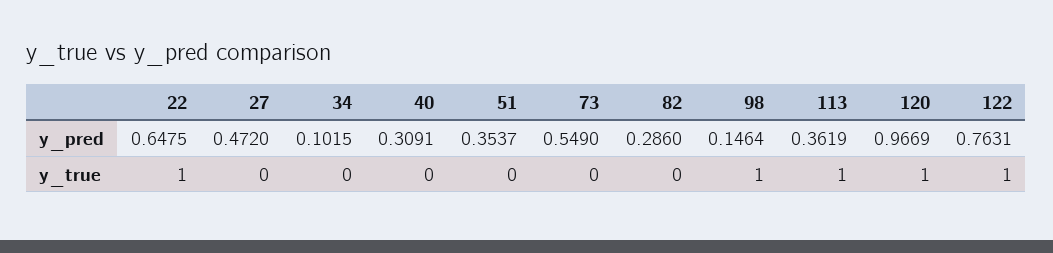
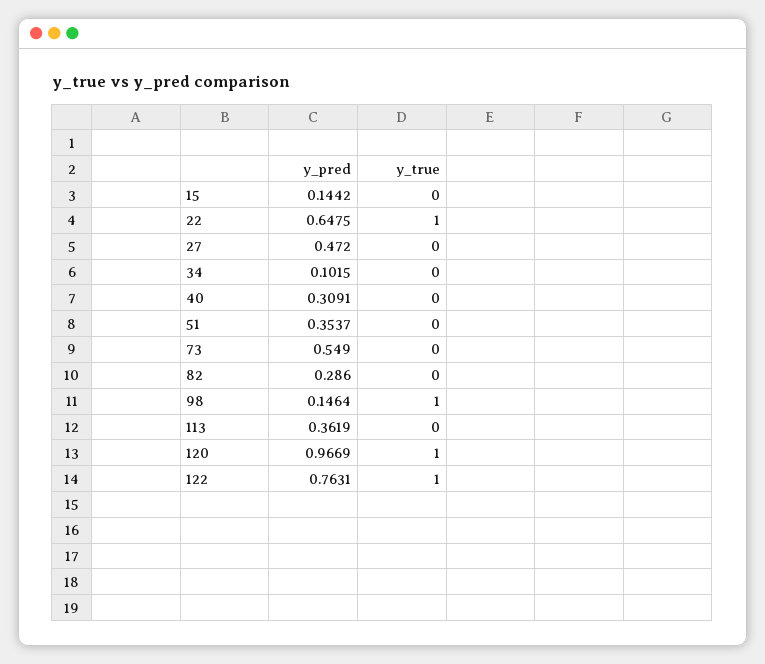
  {
    "22": {
      "y_pred": 0.6475,
      "y_true": 1
    },
    "27": {
      "y_pred": 0.472,
      "y_true": 0
    },
    "34": {
      "y_pred": 0.1015,
      "y_true": 0
    },
    "40": {
      "y_pred": 0.3091,
      "y_true": 0
    },
    "51": {
      "y_pred": 0.3537,
      "y_true": 0
    },
    "73": {
      "y_pred": 0.549,
      "y_true": 0
    },
    "82": {
      "y_pred": 0.286,
      "y_true": 0
    },
    "98": {
      "y_pred": 0.1464,
      "y_true": 1
    },
    "113": {
      "y_pred": 0.3619,
-     "y_true": 1
+     "y_true": 0
    },
    "120": {
      "y_pred": 0.9669,
      "y_true": 1
    },
    "122": {
      "y_pred": 0.7631,
      "y_true": 1
-   }
+   },
+   "15": {
+     "y_pred": 0.1442,
+     "y_true": 0
+   }
  }

